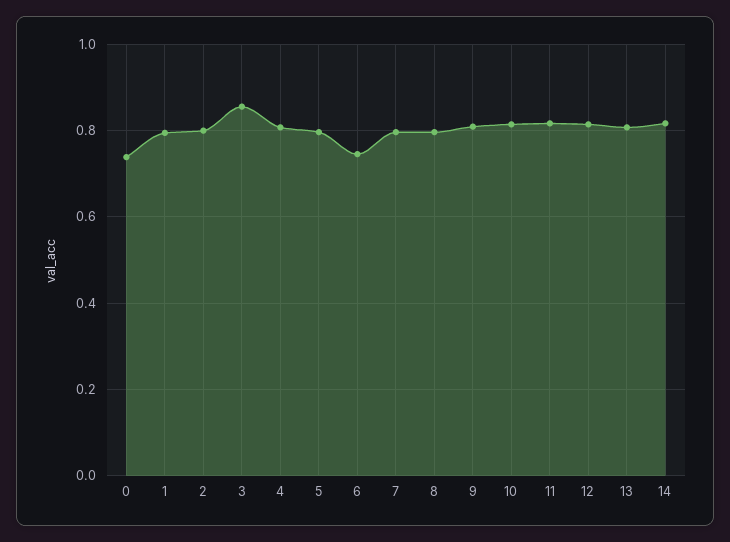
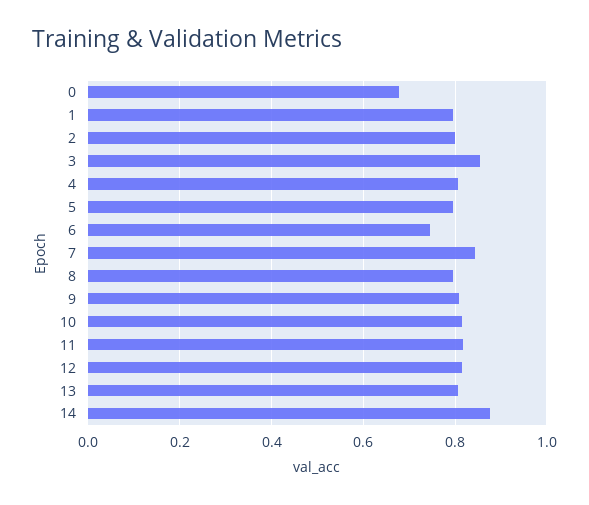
  {
-   "0": 0.74,
+   "0": 0.68,
    "1": 0.8,
    "2": 0.8,
    "3": 0.86,
    "4": 0.8,
    "5": 0.8,
    "6": 0.74,
-   "7": 0.8,
+   "7": 0.84,
    "8": 0.8,
    "9": 0.8,
    "10": 0.82,
    "11": 0.82,
    "12": 0.82,
    "13": 0.8,
-   "14": 0.82
+   "14": 0.88
  }

